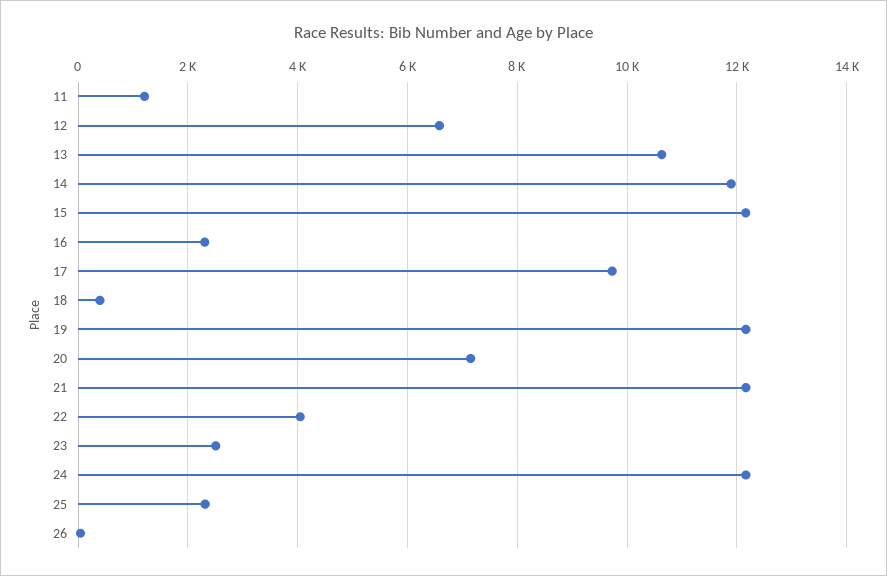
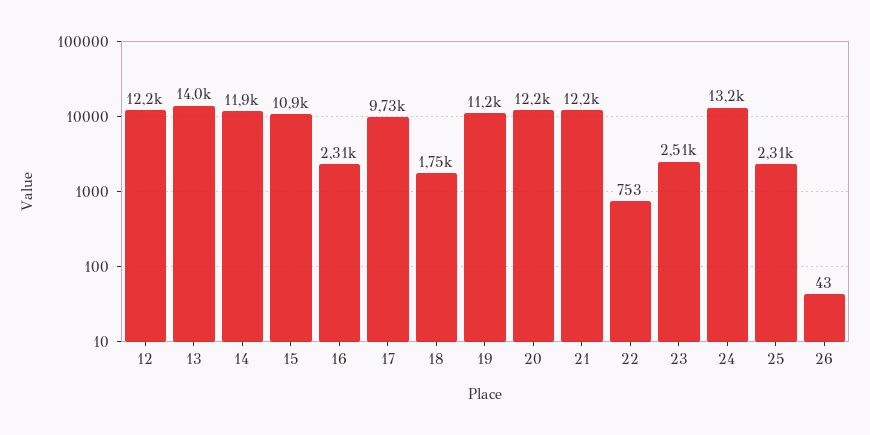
  {
-   "11": 1200,
-   "12": 6600,
+   "12": 12200,
-   "13": 10600,
+   "13": 14000,
    "14": 11900,
-   "15": 12200,
+   "15": 10900,
    "16": 2310,
    "17": 9730,
-   "18": 400,
+   "18": 1750,
-   "19": 12200,
+   "19": 11200,
-   "20": 7200,
+   "20": 12200,
    "21": 12200,
-   "22": 4000,
+   "22": 753,
    "23": 2510,
-   "24": 12200,
+   "24": 13200,
    "25": 2310,
    "26": 43
  }

